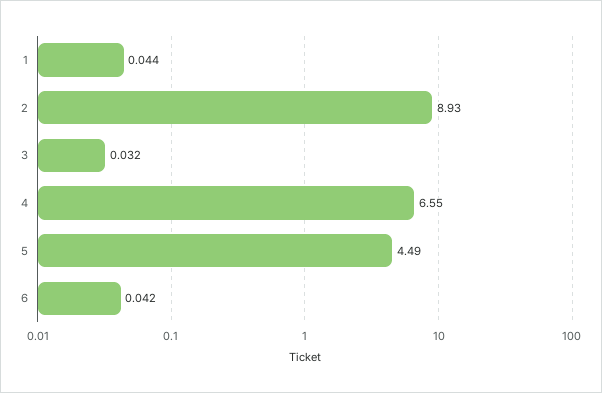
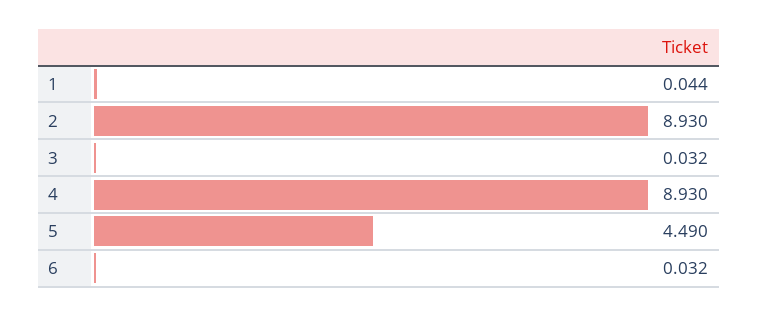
  {
    "1": 0.044,
    "2": 8.93,
    "3": 0.032,
-   "4": 6.55,
+   "4": 8.93,
    "5": 4.49,
-   "6": 0.042
+   "6": 0.032
  }

